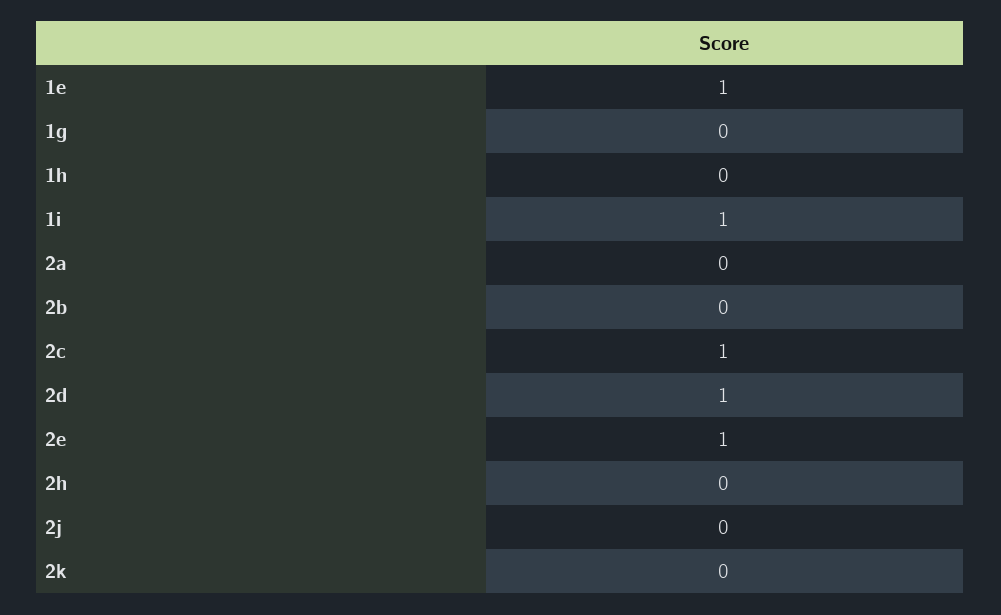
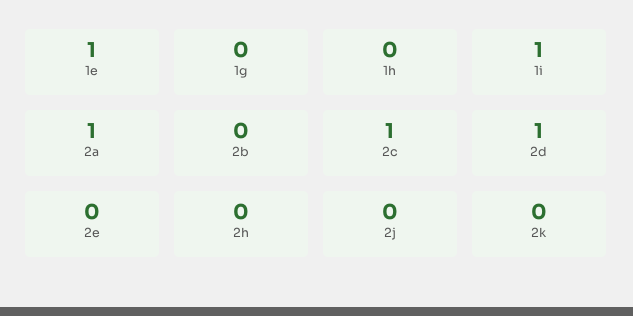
  {
    "1e": 1,
    "1g": 0,
    "1h": 0,
    "1i": 1,
-   "2a": 0,
+   "2a": 1,
    "2b": 0,
    "2c": 1,
    "2d": 1,
-   "2e": 1,
+   "2e": 0,
    "2h": 0,
    "2j": 0,
    "2k": 0
  }

